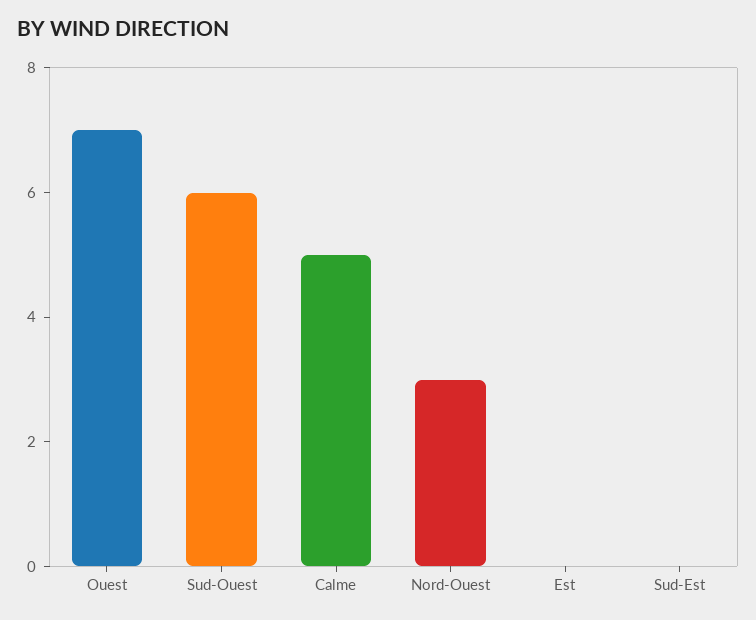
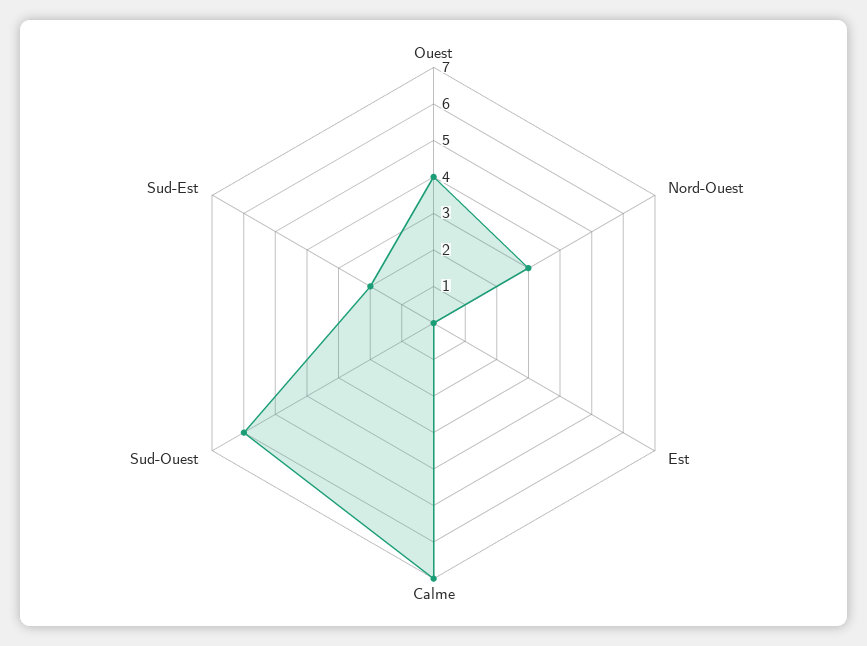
  {
-   "Ouest": 7,
+   "Ouest": 4,
    "Sud-Ouest": 6,
-   "Calme": 5,
+   "Calme": 7,
    "Nord-Ouest": 3,
    "Est": 0,
-   "Sud-Est": 0
+   "Sud-Est": 2
  }

